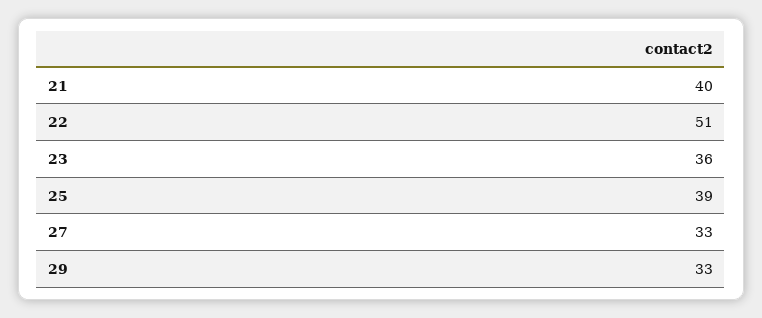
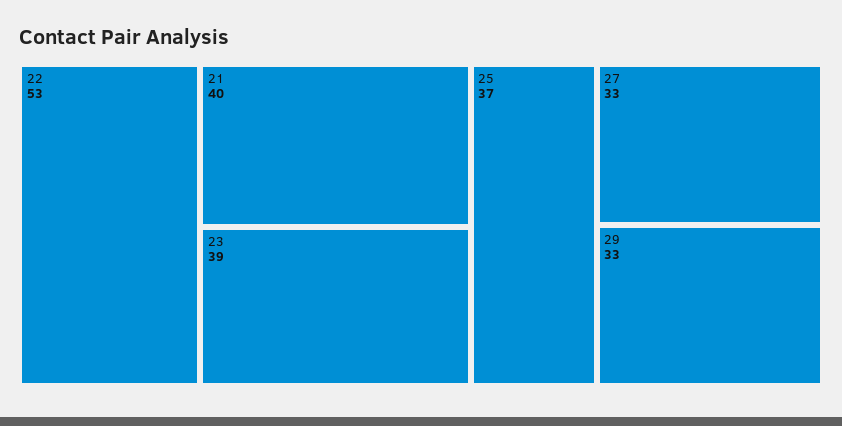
  {
    "21": 40,
-   "22": 51,
+   "22": 53,
-   "23": 36,
+   "23": 39,
-   "25": 39,
+   "25": 37,
    "27": 33,
    "29": 33
  }

